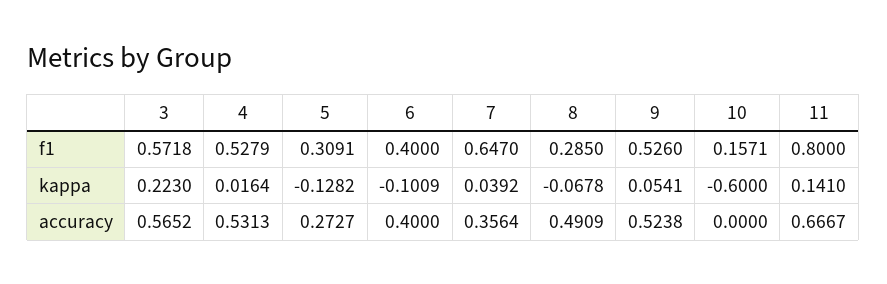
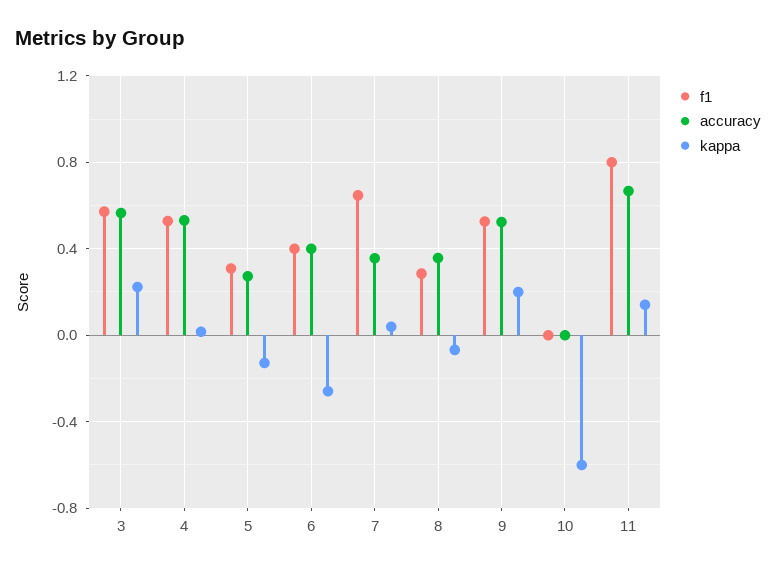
  {
    "f1": {
      "3": 0.5718,
      "4": 0.5279,
      "5": 0.3091,
      "6": 0.4,
      "7": 0.647,
      "8": 0.285,
      "9": 0.526,
-     "10": 0.1571,
+     "10": 0,
      "11": 0.8
    },
    "kappa": {
      "3": 0.223,
      "4": 0.0164,
      "5": -0.1282,
-     "6": -0.1009,
+     "6": -0.25,
      "7": 0.0392,
      "8": -0.0678,
-     "9": 0.0541,
+     "9": 0.2,
      "10": -0.6,
      "11": 0.141
    },
    "accuracy": {
      "3": 0.5652,
      "4": 0.5313,
      "5": 0.2727,
      "6": 0.4,
      "7": 0.3564,
-     "8": 0.4909,
+     "8": 0.35,
      "9": 0.5238,
      "10": 0,
      "11": 0.6667
    }
  }

